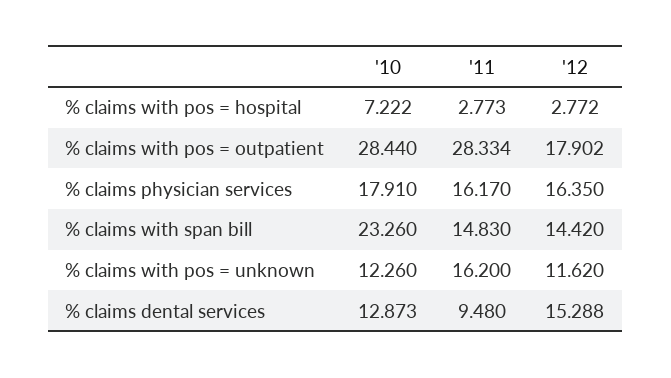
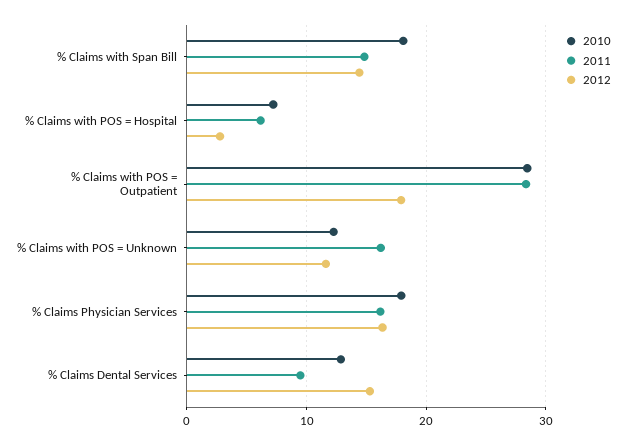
  {
    "'10": {
      "% claims with pos = hospital": 7.222,
      "% claims with pos = outpatient": 28.44,
      "% claims physician services": 17.91,
-     "% claims with span bill": 23.26,
+     "% claims with span bill": 18,
      "% claims with pos = unknown": 12.26,
      "% claims dental services": 12.873
    },
    "'11": {
-     "% claims with pos = hospital": 2.773,
+     "% claims with pos = hospital": 6,
      "% claims with pos = outpatient": 28.334,
      "% claims physician services": 16.17,
      "% claims with span bill": 14.83,
      "% claims with pos = unknown": 16.2,
      "% claims dental services": 9.48
    },
    "'12": {
      "% claims with pos = hospital": 2.772,
      "% claims with pos = outpatient": 17.902,
      "% claims physician services": 16.35,
      "% claims with span bill": 14.42,
      "% claims with pos = unknown": 11.62,
      "% claims dental services": 15.288
    }
  }

